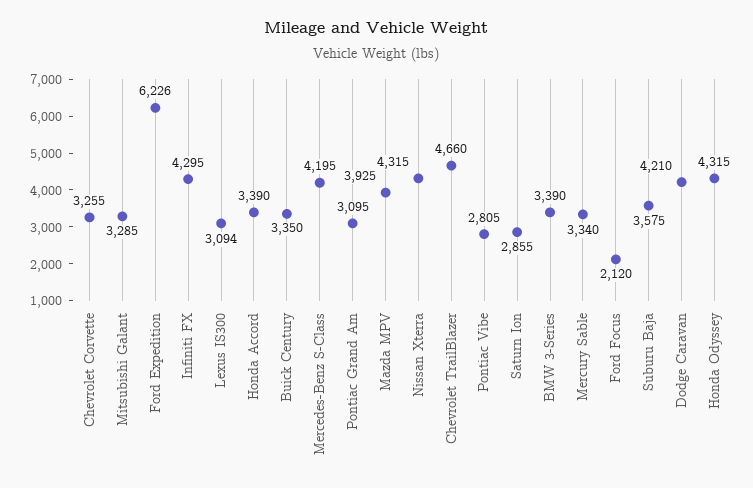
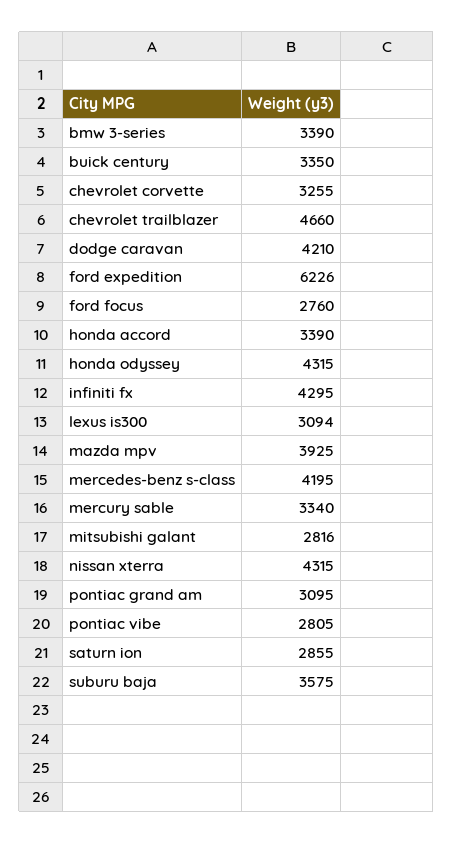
  {
    "Chevrolet Corvette": 3255,
-   "Mitsubishi Galant": 3285,
+   "Mitsubishi Galant": 2816,
    "Ford Expedition": 6226,
    "Infiniti FX": 4295,
    "Lexus IS300": 3094,
    "Honda Accord": 3390,
    "Buick Century": 3350,
    "Mercedes-Benz S-Class": 4195,
    "Pontiac Grand Am": 3095,
    "Mazda MPV": 3925,
    "Nissan Xterra": 4315,
    "Chevrolet TrailBlazer": 4660,
    "Pontiac Vibe": 2805,
    "Saturn Ion": 2855,
    "BMW 3-Series": 3390,
    "Mercury Sable": 3340,
-   "Ford Focus": 2120,
+   "Ford Focus": 2760,
    "Suburu Baja": 3575,
    "Dodge Caravan": 4210,
    "Honda Odyssey": 4315
  }

